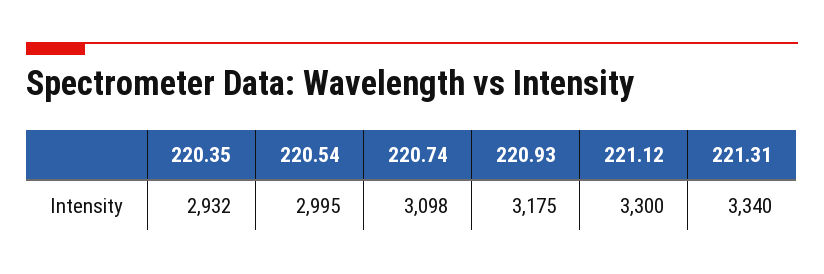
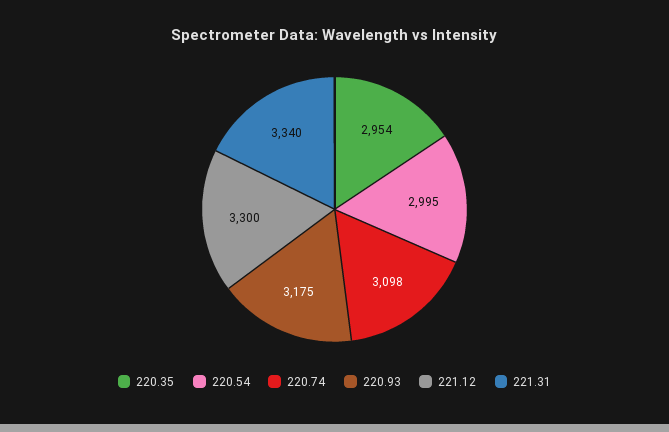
  {
-   "220.35": 2932,
+   "220.35": 2954,
    "220.54": 2995,
    "220.74": 3098,
    "220.93": 3175,
    "221.12": 3300,
    "221.31": 3340
  }

